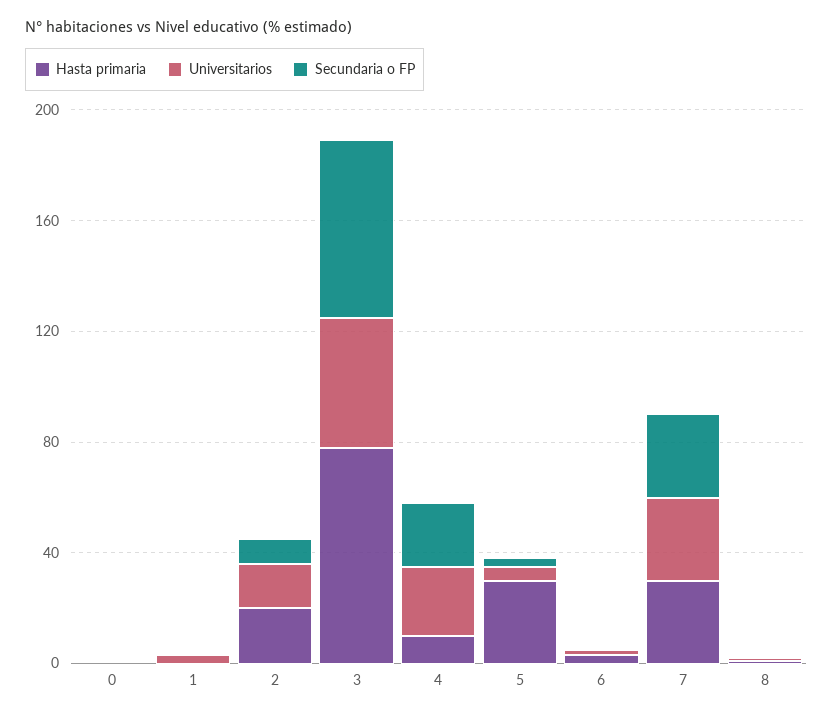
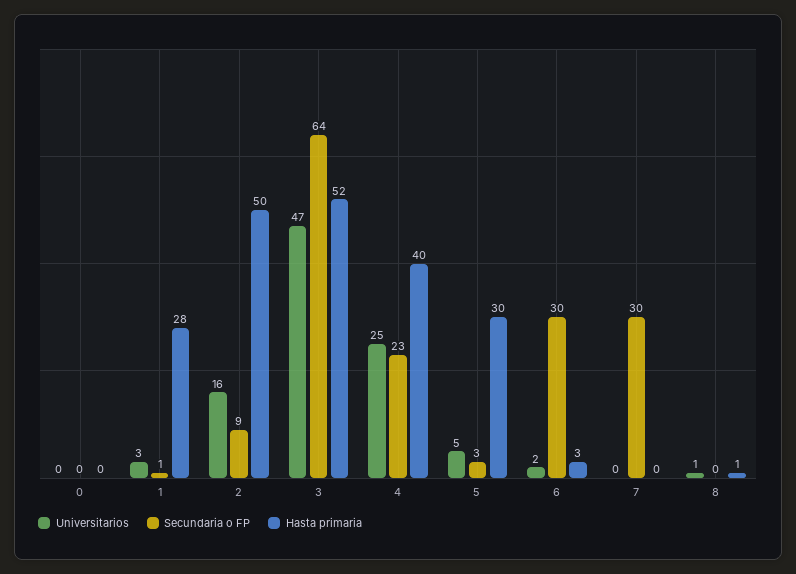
  {
    "Hasta primaria": {
      "0": 0,
-     "1": 0,
+     "1": 28,
-     "2": 20,
+     "2": 50,
-     "3": 80,
+     "3": 52,
-     "4": 10,
+     "4": 40,
      "5": 30,
      "6": 3,
-     "7": 30,
+     "7": 0,
      "8": 1
    },
    "Universitarios": {
      "0": 0,
      "1": 3,
      "2": 16,
      "3": 47,
      "4": 25,
      "5": 5,
      "6": 2,
-     "7": 30,
+     "7": 0,
      "8": 1
    },
    "Secundaria o FP": {
      "0": 0,
      "1": 1,
      "2": 9,
      "3": 64,
      "4": 23,
      "5": 3,
-     "6": 0,
+     "6": 30,
      "7": 30,
      "8": 0
    }
  }

